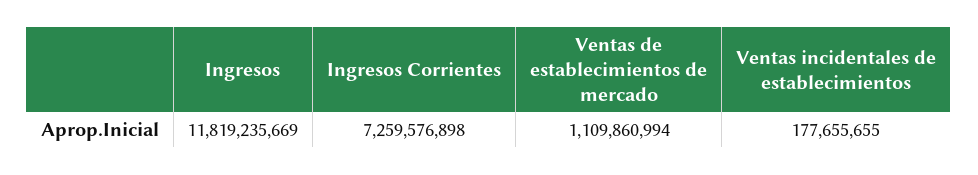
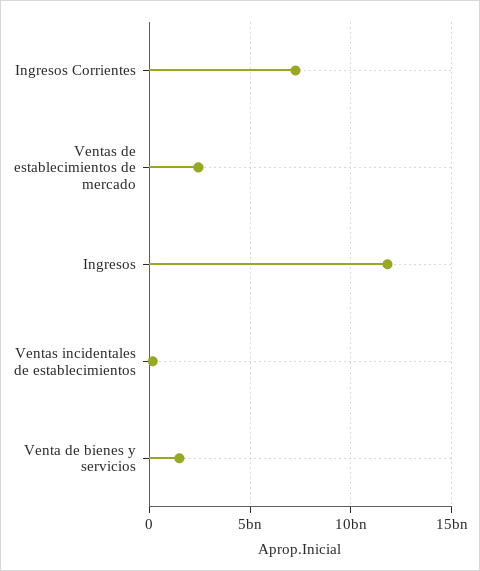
  {
    "Ingresos": 11819235669,
    "Ingresos Corrientes": 7259576898,
-   "Ventas de establecimientos de mercado": 1109860994,
+   "Ventas de establecimientos de mercado": 2500000000,
-   "Ventas incidentales de establecimientos": 177655655
+   "Ventas incidentales de establecimientos": 177655655,
+   "Venta de bienes y servicios": 1500000000
  }

